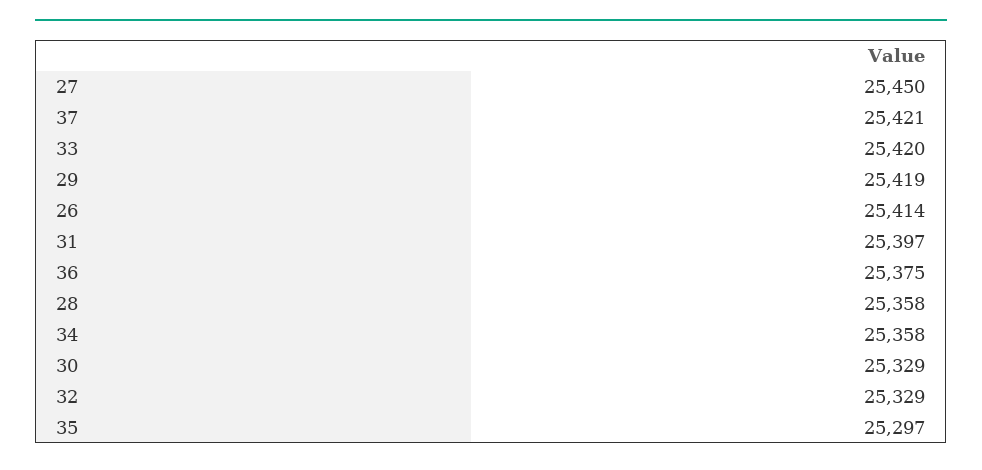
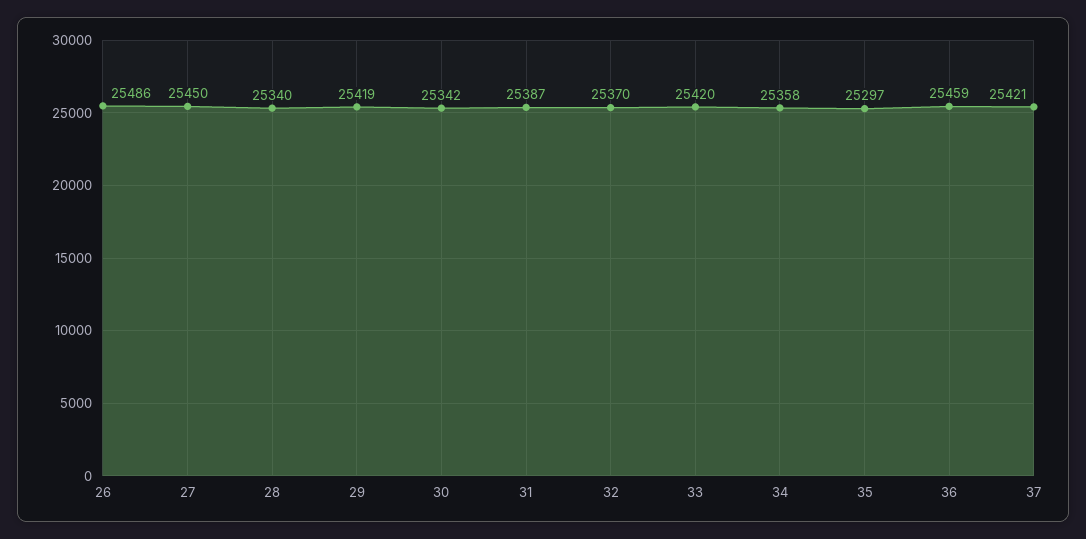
  {
    "27": 25450,
    "37": 25421,
    "33": 25420,
    "29": 25419,
-   "26": 25414,
+   "26": 25486,
-   "31": 25397,
+   "31": 25387,
-   "36": 25375,
+   "36": 25459,
-   "28": 25358,
+   "28": 25340,
    "34": 25358,
-   "30": 25329,
+   "30": 25342,
-   "32": 25329,
+   "32": 25370,
    "35": 25297
  }

